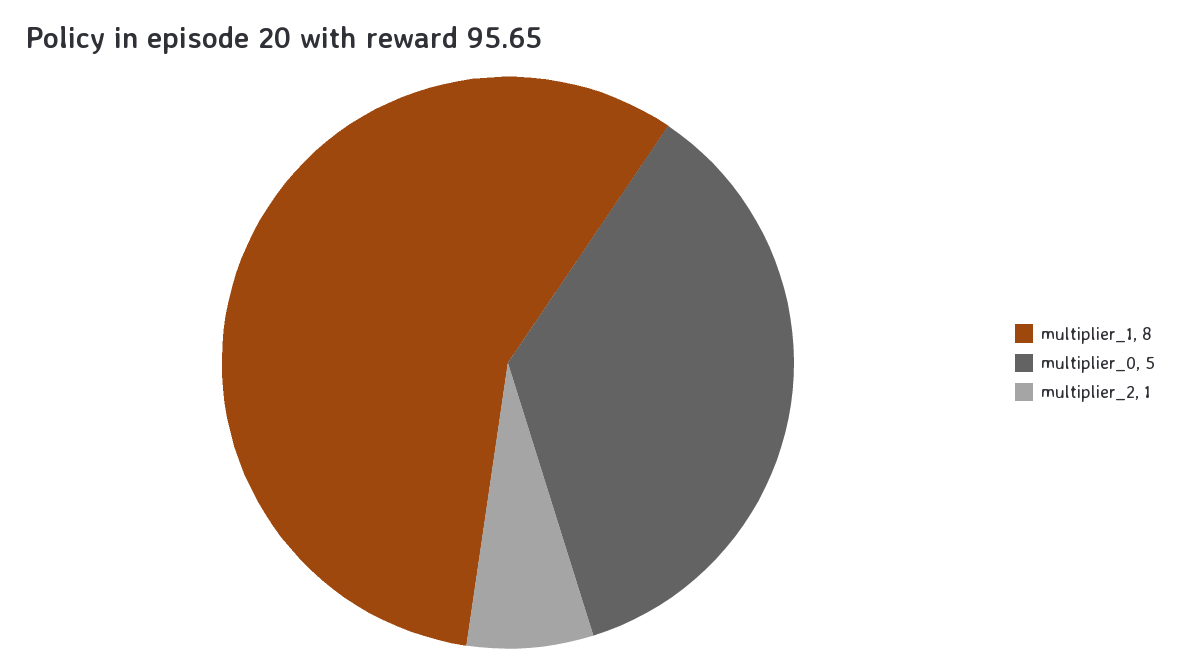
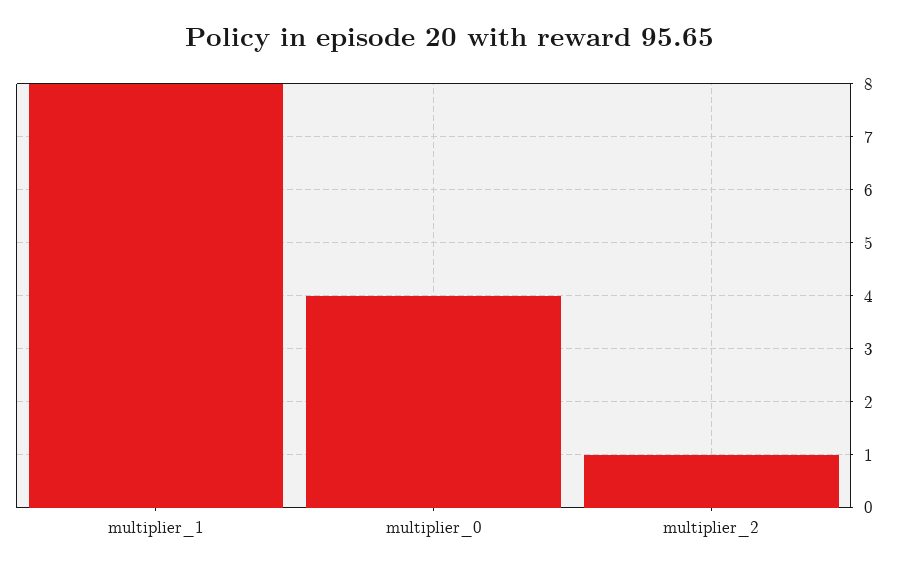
  {
    "multiplier_1": 8,
-   "multiplier_0": 5,
+   "multiplier_0": 4,
    "multiplier_2": 1
  }

